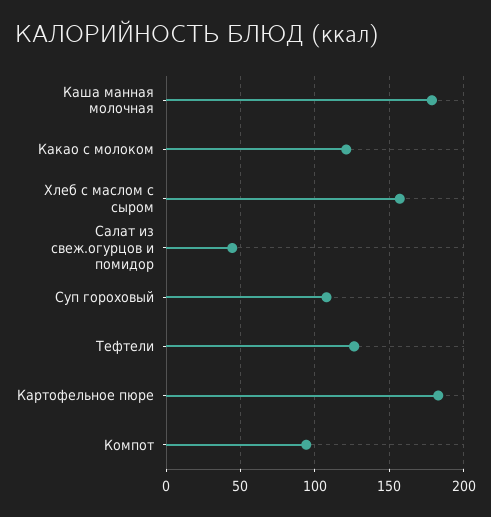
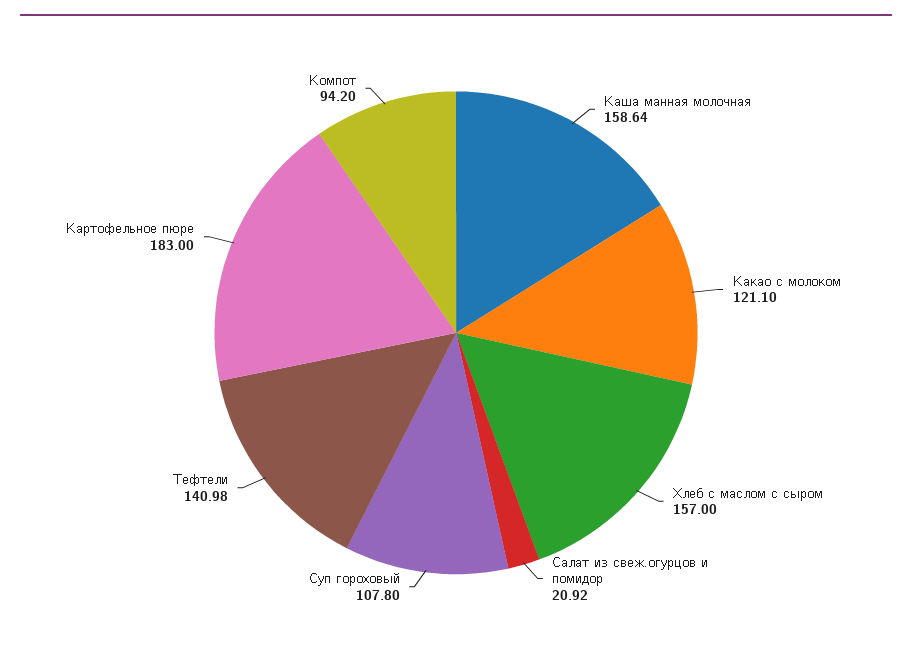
  {
-   "Каша манная молочная": 180,
+   "Каша манная молочная": 158.64,
    "Какао с молоком": 121.1,
    "Хлеб с маслом с сыром": 157,
-   "Салат из свеж.огурцов и помидор": 45,
+   "Салат из свеж.огурцов и помидор": 20.92,
    "Суп гороховый": 107.8,
-   "Тефтели": 125,
+   "Тефтели": 140.98,
    "Картофельное пюре": 183,
    "Компот": 94.2
  }

